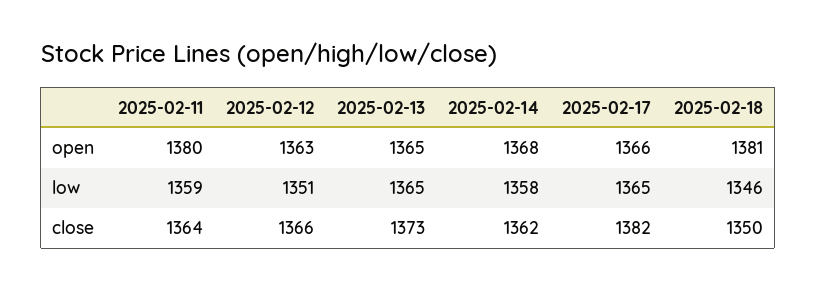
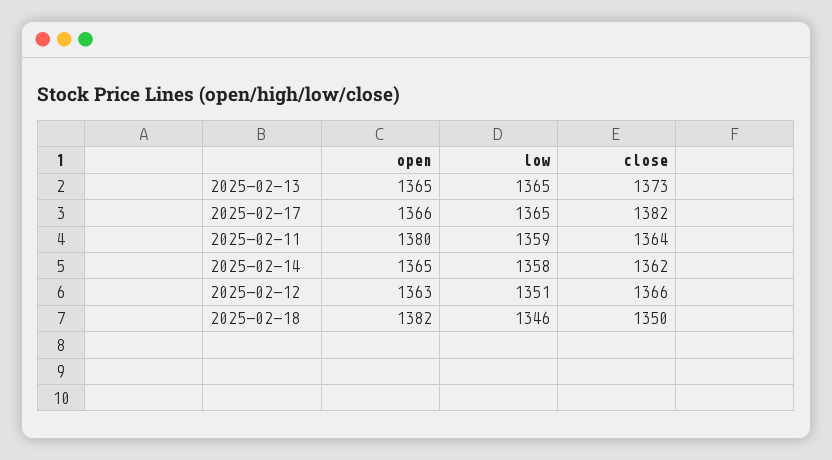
  {
    "2025-02-11": {
      "open": 1380,
      "low": 1359,
      "close": 1364
    },
    "2025-02-12": {
      "open": 1363,
      "low": 1351,
      "close": 1366
    },
    "2025-02-13": {
      "open": 1365,
      "low": 1365,
      "close": 1373
    },
    "2025-02-14": {
-     "open": 1368,
+     "open": 1365,
      "low": 1358,
      "close": 1362
    },
    "2025-02-17": {
      "open": 1366,
      "low": 1365,
      "close": 1382
    },
    "2025-02-18": {
-     "open": 1381,
+     "open": 1382,
      "low": 1346,
      "close": 1350
    }
  }

